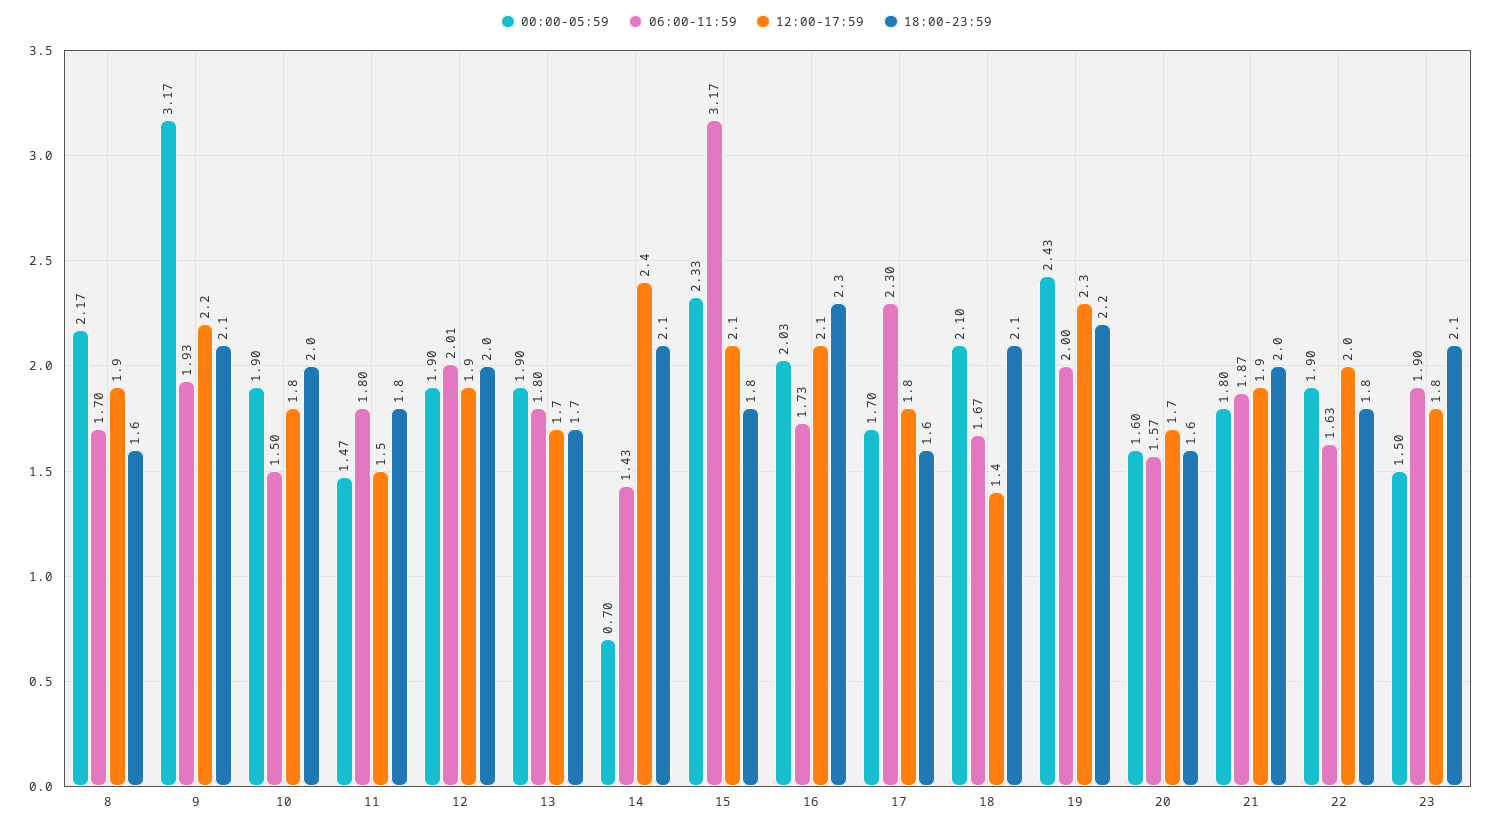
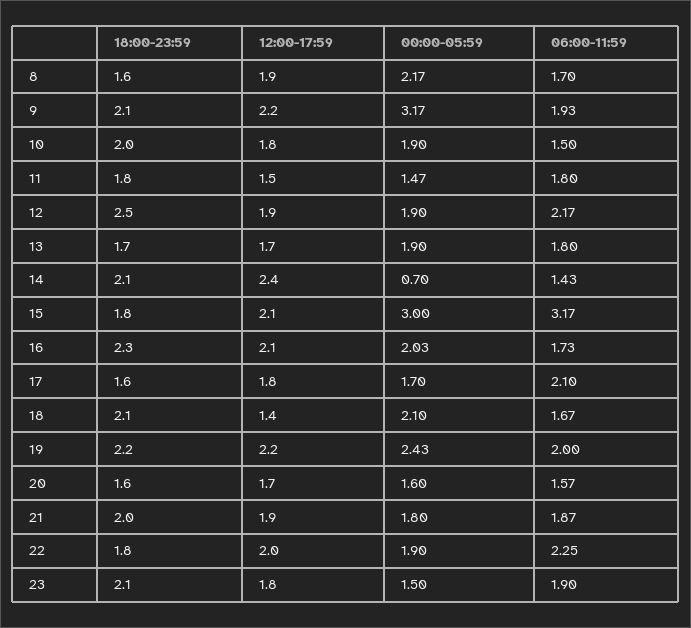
  {
    "00:00-05:59": {
      "8": 2.17,
      "9": 3.17,
      "10": 1.9,
      "11": 1.47,
      "12": 1.9,
      "13": 1.9,
      "14": 0.7,
-     "15": 2.33,
+     "15": 3,
      "16": 2.03,
      "17": 1.7,
      "18": 2.1,
      "19": 2.43,
      "20": 1.6,
      "21": 1.8,
      "22": 1.9,
      "23": 1.5
    },
    "06:00-11:59": {
      "8": 1.7,
      "9": 1.93,
      "10": 1.5,
      "11": 1.8,
-     "12": 2.01,
+     "12": 2.17,
      "13": 1.8,
      "14": 1.43,
      "15": 3.17,
      "16": 1.73,
-     "17": 2.3,
+     "17": 2.1,
      "18": 1.67,
      "19": 2,
      "20": 1.57,
      "21": 1.87,
-     "22": 1.63,
+     "22": 2.25,
      "23": 1.9
    },
    "12:00-17:59": {
      "8": 1.9,
      "9": 2.2,
      "10": 1.8,
      "11": 1.5,
      "12": 1.9,
      "13": 1.7,
      "14": 2.4,
      "15": 2.1,
      "16": 2.1,
      "17": 1.8,
      "18": 1.4,
-     "19": 2.3,
+     "19": 2.2,
      "20": 1.7,
      "21": 1.9,
      "22": 2,
      "23": 1.8
    },
    "18:00-23:59": {
      "8": 1.6,
      "9": 2.1,
      "10": 2,
      "11": 1.8,
-     "12": 2,
+     "12": 2.5,
      "13": 1.7,
      "14": 2.1,
      "15": 1.8,
      "16": 2.3,
      "17": 1.6,
      "18": 2.1,
      "19": 2.2,
      "20": 1.6,
      "21": 2,
      "22": 1.8,
      "23": 2.1
    }
  }

